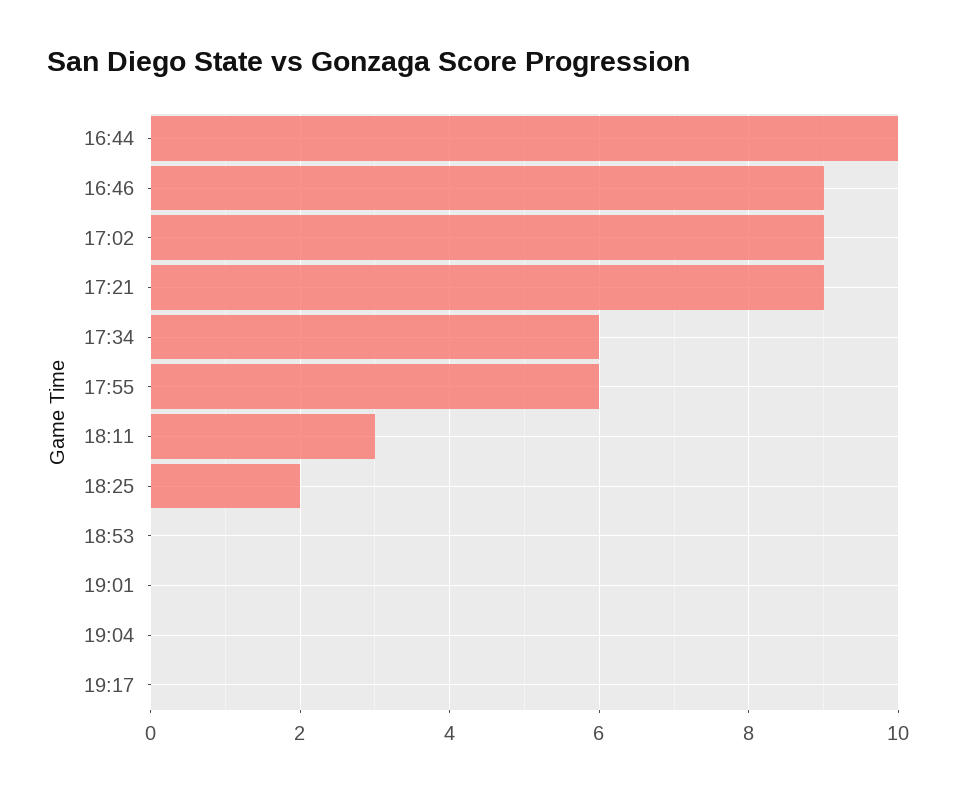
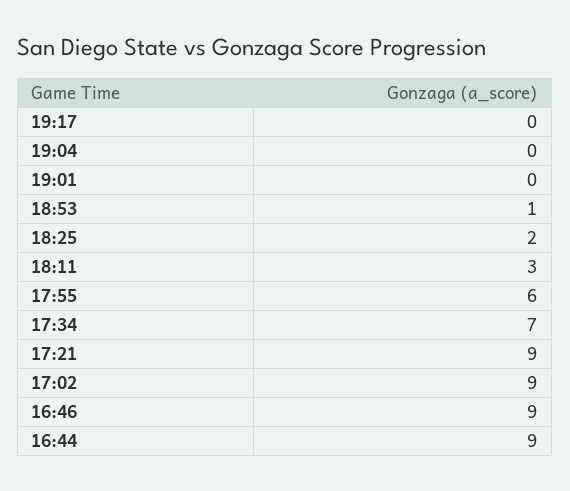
  {
-   "16:44": 10,
+   "16:44": 9,
    "16:46": 9,
    "17:02": 9,
    "17:21": 9,
-   "17:34": 6,
+   "17:34": 7,
    "17:55": 6,
    "18:11": 3,
    "18:25": 2,
-   "18:53": 0,
+   "18:53": 1,
    "19:01": 0,
    "19:04": 0,
    "19:17": 0
  }

